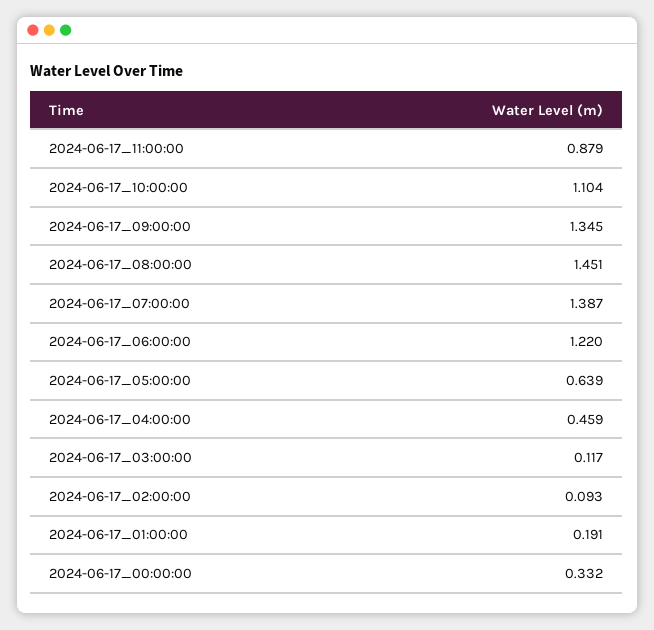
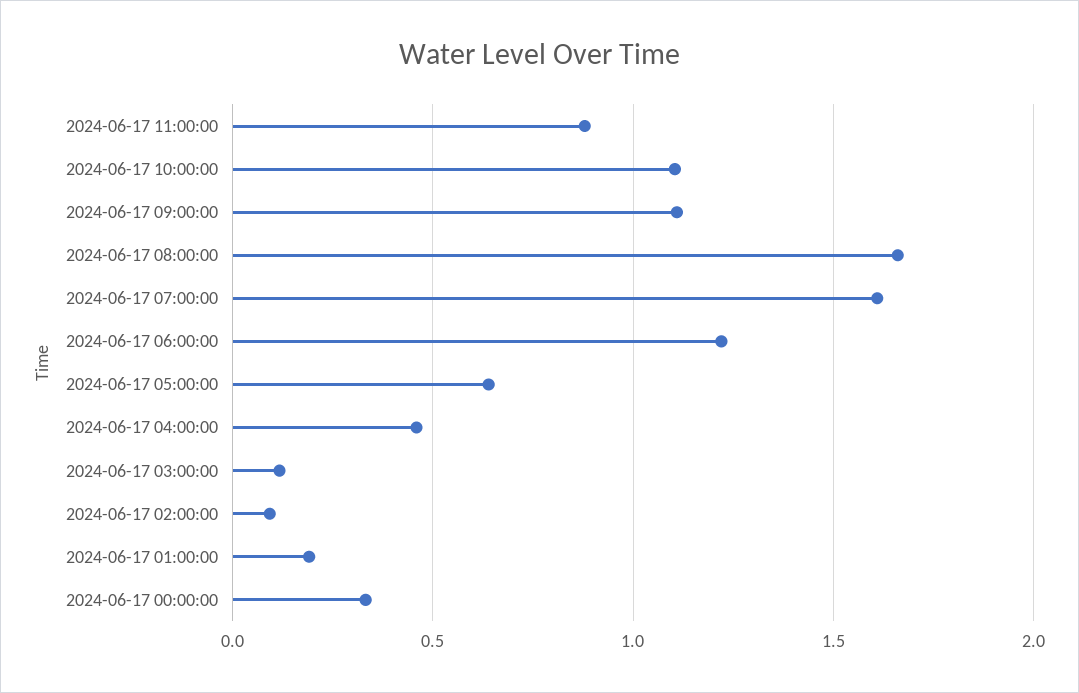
  {
    "2024-06-17_11:00:00": 0.879,
    "2024-06-17_10:00:00": 1.104,
-   "2024-06-17_09:00:00": 1.345,
+   "2024-06-17_09:00:00": 1.1,
-   "2024-06-17_08:00:00": 1.451,
+   "2024-06-17_08:00:00": 1.65,
-   "2024-06-17_07:00:00": 1.387,
+   "2024-06-17_07:00:00": 1.6,
    "2024-06-17_06:00:00": 1.22,
    "2024-06-17_05:00:00": 0.639,
    "2024-06-17_04:00:00": 0.459,
    "2024-06-17_03:00:00": 0.117,
    "2024-06-17_02:00:00": 0.093,
    "2024-06-17_01:00:00": 0.191,
    "2024-06-17_00:00:00": 0.332
  }

